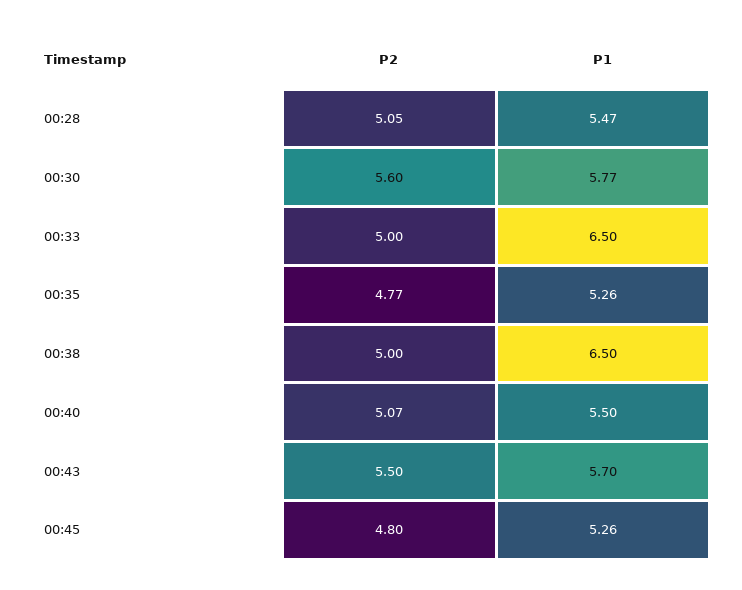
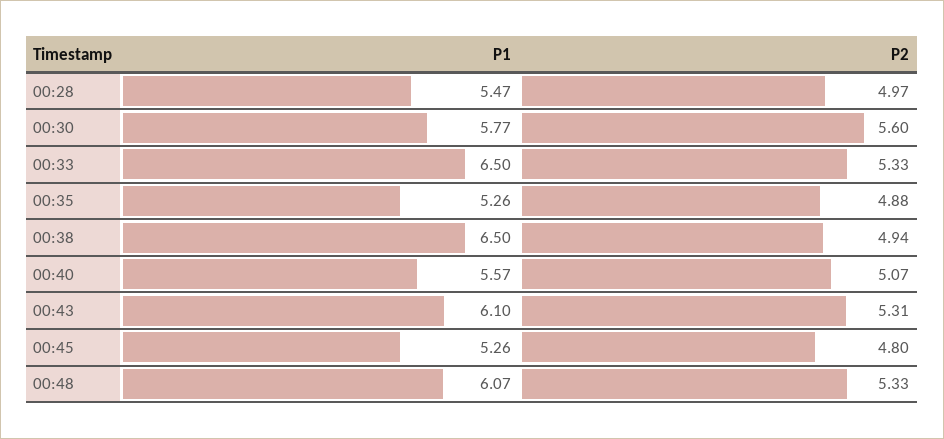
  {
    "P2": {
-     "00:28": 5.05,
+     "00:28": 4.97,
      "00:30": 5.6,
-     "00:33": 5,
+     "00:33": 5.33,
-     "00:35": 4.77,
+     "00:35": 4.88,
-     "00:38": 5,
+     "00:38": 4.94,
      "00:40": 5.07,
-     "00:43": 5.5,
+     "00:43": 5.31,
-     "00:45": 4.8
+     "00:45": 4.8,
+     "00:48": 5.33
    },
    "P1": {
      "00:28": 5.47,
      "00:30": 5.77,
      "00:33": 6.5,
      "00:35": 5.26,
      "00:38": 6.5,
-     "00:40": 5.5,
+     "00:40": 5.57,
-     "00:43": 5.7,
+     "00:43": 6.1,
-     "00:45": 5.26
+     "00:45": 5.26,
+     "00:48": 6.07
    }
  }

